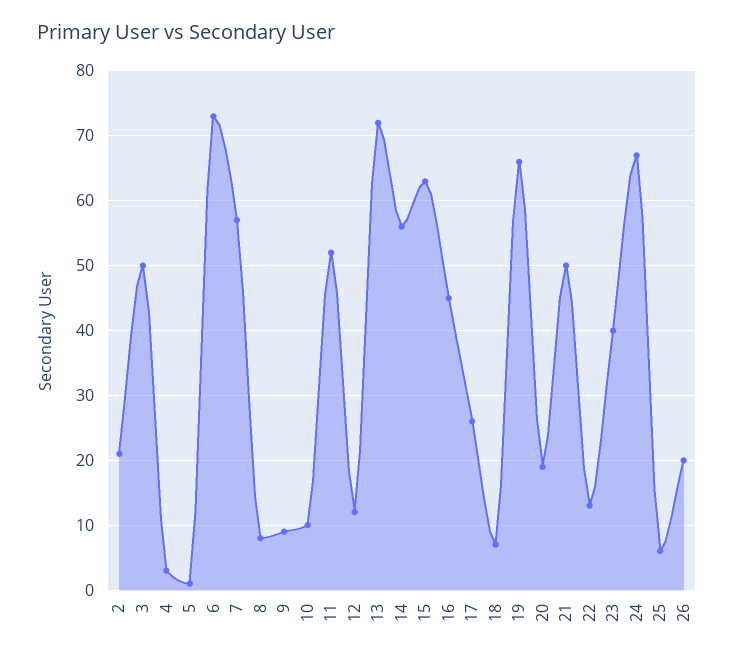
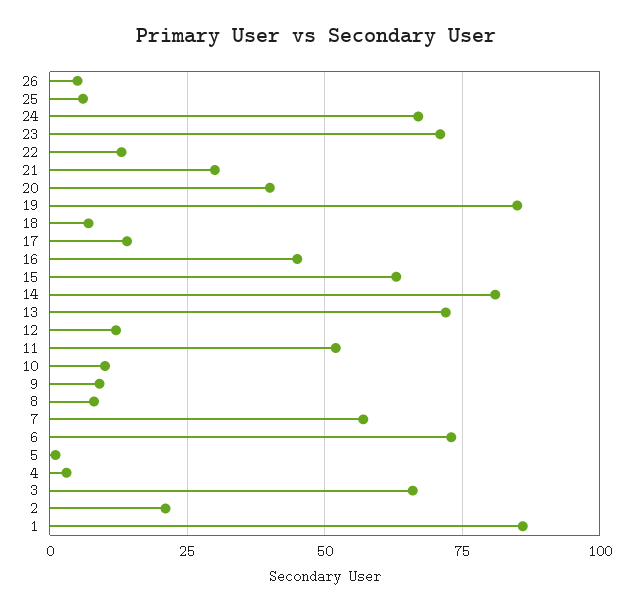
  {
    "2": 21,
-   "3": 50,
+   "3": 65,
    "4": 3,
    "5": 1,
    "6": 73,
    "7": 57,
    "8": 8,
    "9": 9,
    "10": 10,
    "11": 52,
    "12": 12,
    "13": 72,
-   "14": 56,
+   "14": 80,
    "15": 63,
    "16": 45,
-   "17": 26,
+   "17": 15,
    "18": 7,
-   "19": 66,
+   "19": 85,
-   "20": 19,
+   "20": 40,
-   "21": 50,
+   "21": 30,
    "22": 13,
-   "23": 40,
+   "23": 70,
    "24": 67,
    "25": 6,
-   "26": 20
+   "26": 5,
+   "1": 85
  }

